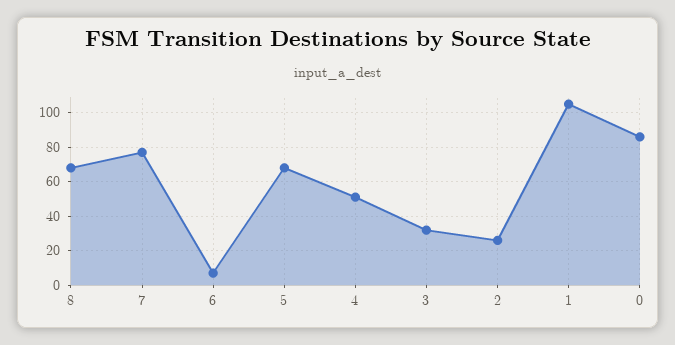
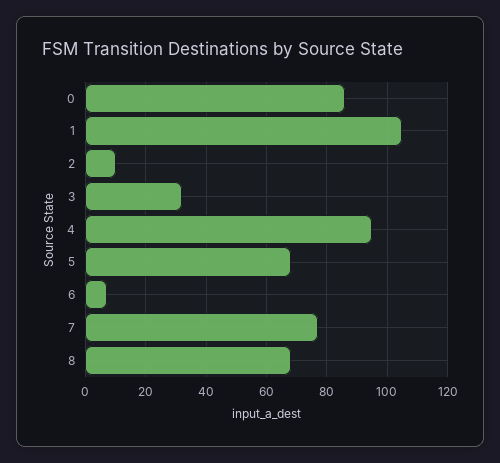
  {
    "8": 70,
    "7": 75,
    "6": 5,
    "5": 70,
-   "4": 50,
+   "4": 95,
    "3": 30,
-   "2": 25,
+   "2": 10,
    "1": 105,
    "0": 85
  }

